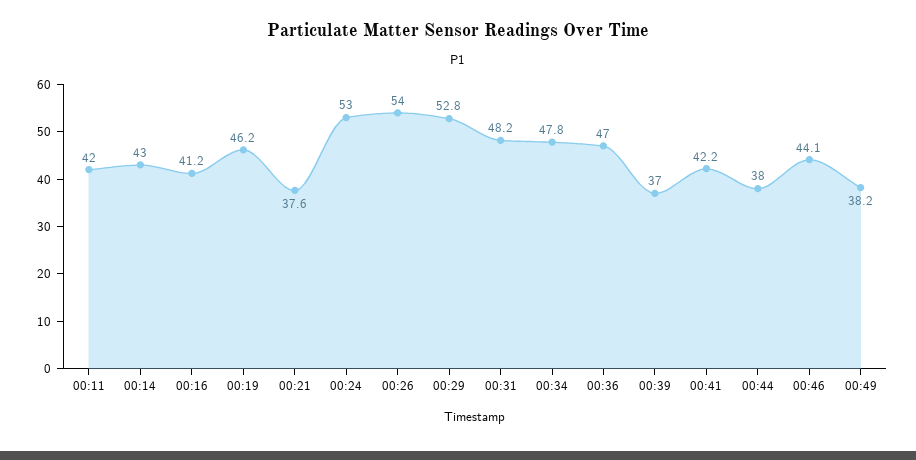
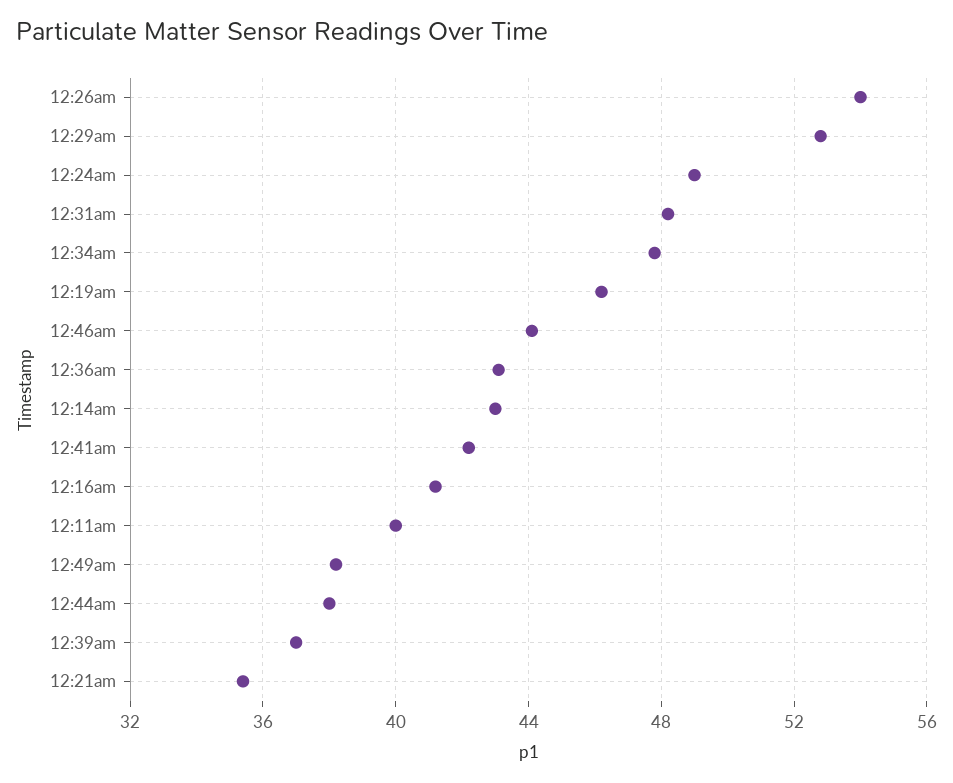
  {
-   "00:11": 42,
+   "00:11": 40,
    "00:14": 43,
    "00:16": 41.2,
    "00:19": 46.2,
-   "00:21": 37.6,
+   "00:21": 35.5,
-   "00:24": 53,
+   "00:24": 49,
    "00:26": 54,
    "00:29": 52.8,
    "00:31": 48.2,
    "00:34": 47.8,
-   "00:36": 47,
+   "00:36": 43,
    "00:39": 37,
    "00:41": 42.2,
    "00:44": 38,
    "00:46": 44.1,
    "00:49": 38.2
  }

